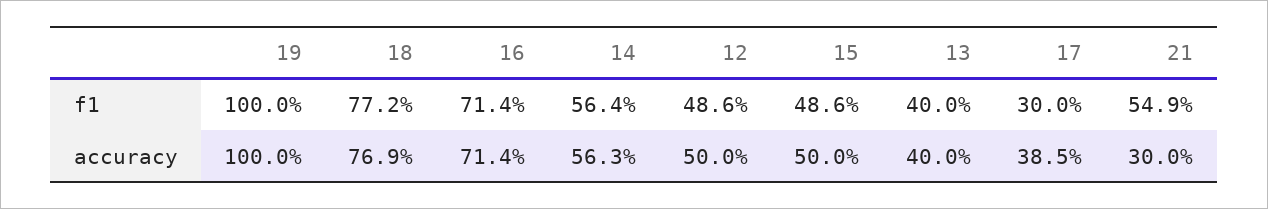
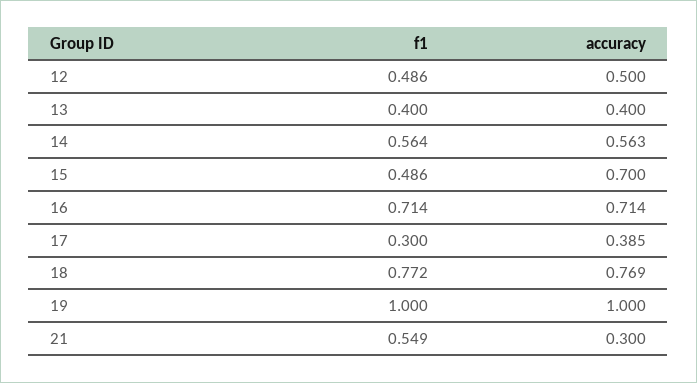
  {
    "19": {
      "f1": 1,
      "accuracy": 1
    },
    "18": {
      "f1": 0.772,
      "accuracy": 0.769
    },
    "16": {
      "f1": 0.714,
      "accuracy": 0.714
    },
    "14": {
      "f1": 0.564,
      "accuracy": 0.563
    },
    "12": {
      "f1": 0.486,
      "accuracy": 0.5
    },
    "15": {
      "f1": 0.486,
-     "accuracy": 0.5
+     "accuracy": 0.7
    },
    "13": {
      "f1": 0.4,
      "accuracy": 0.4
    },
    "17": {
      "f1": 0.3,
      "accuracy": 0.385
    },
    "21": {
      "f1": 0.549,
      "accuracy": 0.3
    }
  }

